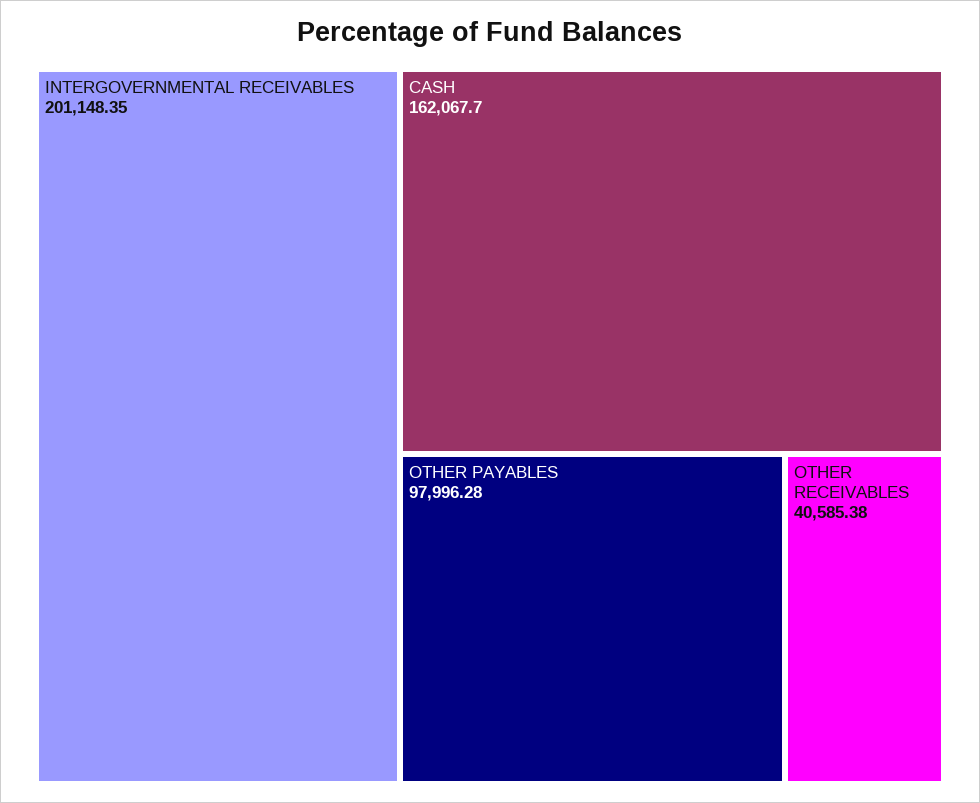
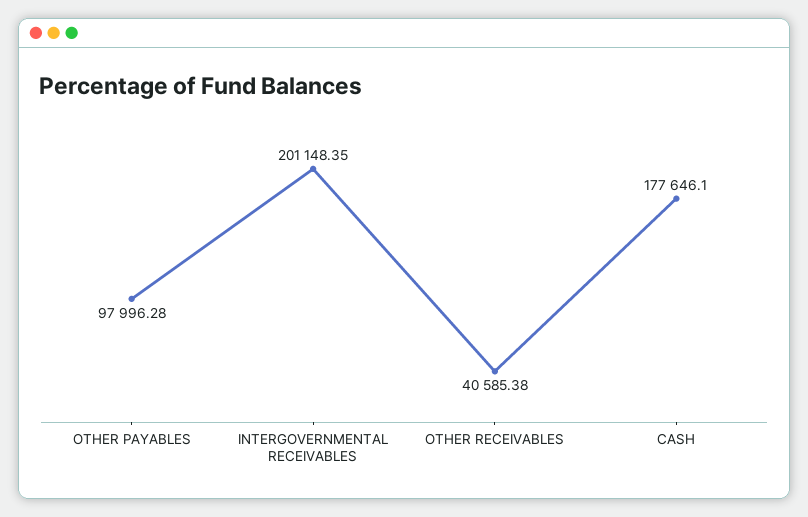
  {
    "INTERGOVERNMENTAL RECEIVABLES": 201148.35,
-   "CASH": 162067.7,
+   "CASH": 177646.1,
    "OTHER PAYABLES": 97996.28,
    "OTHER RECEIVABLES": 40585.38
  }

